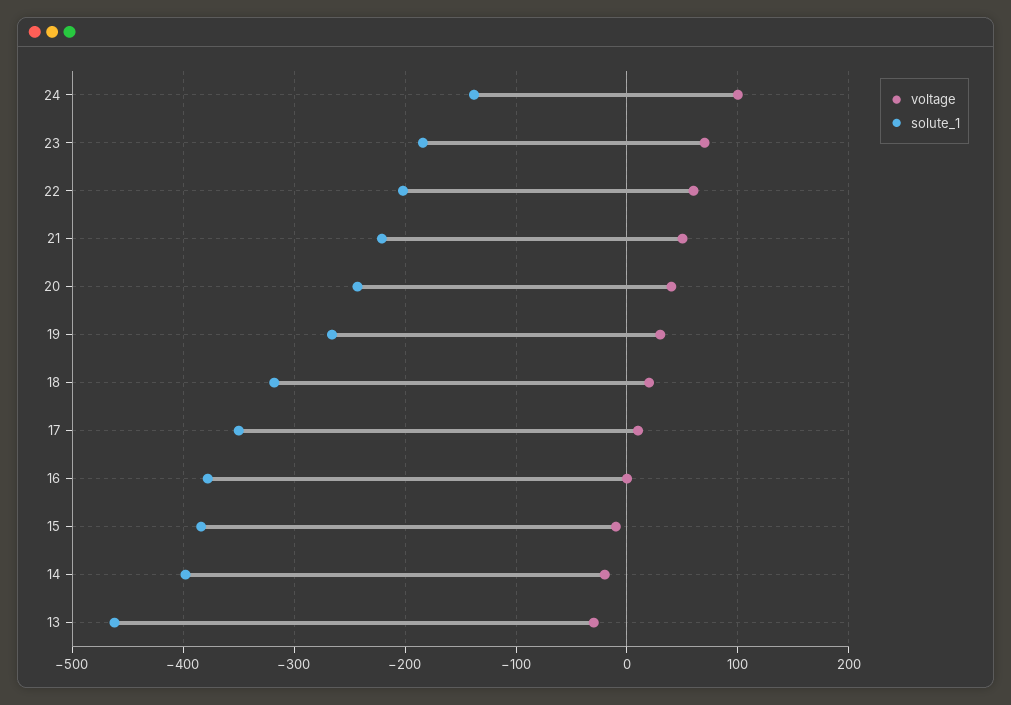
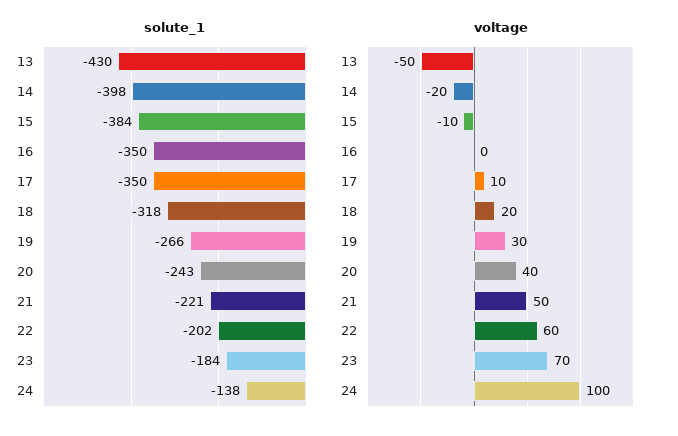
  {
    "voltage": {
      "24": 100,
      "23": 70,
      "22": 60,
      "21": 50,
      "20": 40,
      "19": 30,
      "18": 20,
      "17": 10,
      "16": 0,
      "15": -10,
      "14": -20,
-     "13": -30
+     "13": -50
    },
    "solute_1": {
      "24": -138,
      "23": -184,
      "22": -202,
      "21": -221,
      "20": -243,
      "19": -266,
      "18": -318,
      "17": -350,
-     "16": -380,
+     "16": -350,
      "15": -384,
      "14": -398,
-     "13": -460
+     "13": -430
    }
  }

